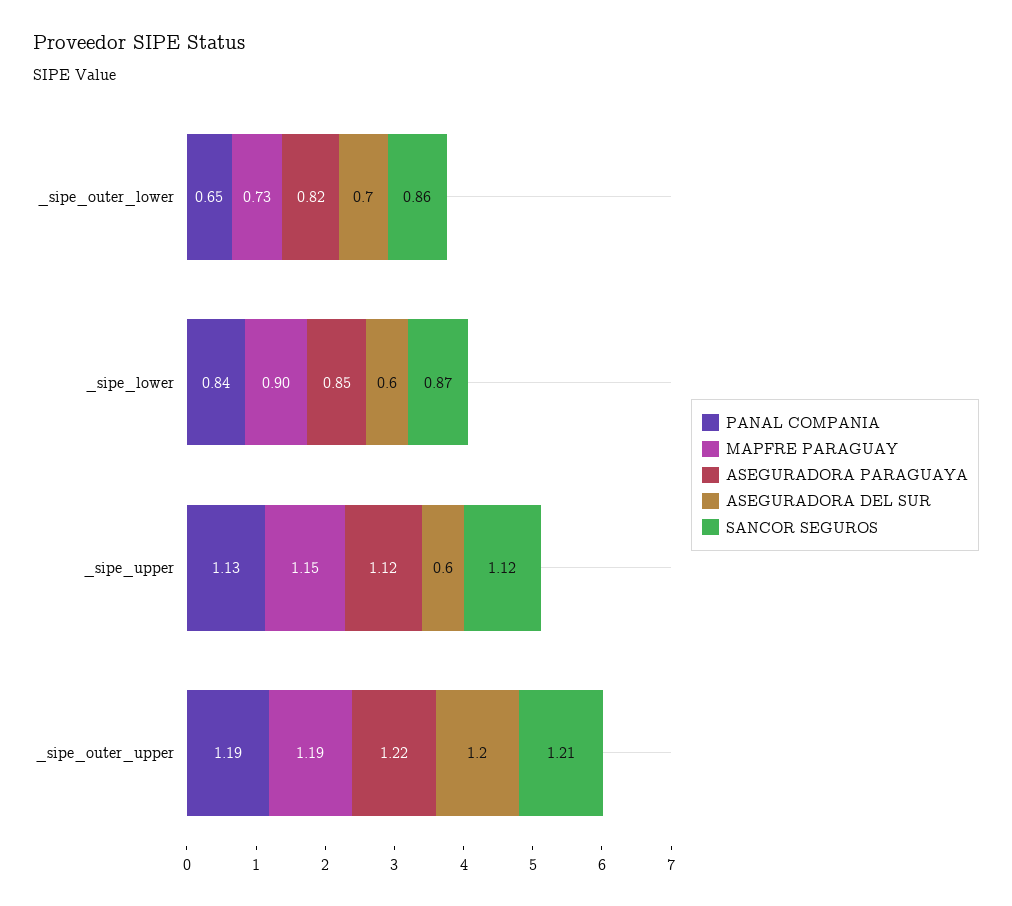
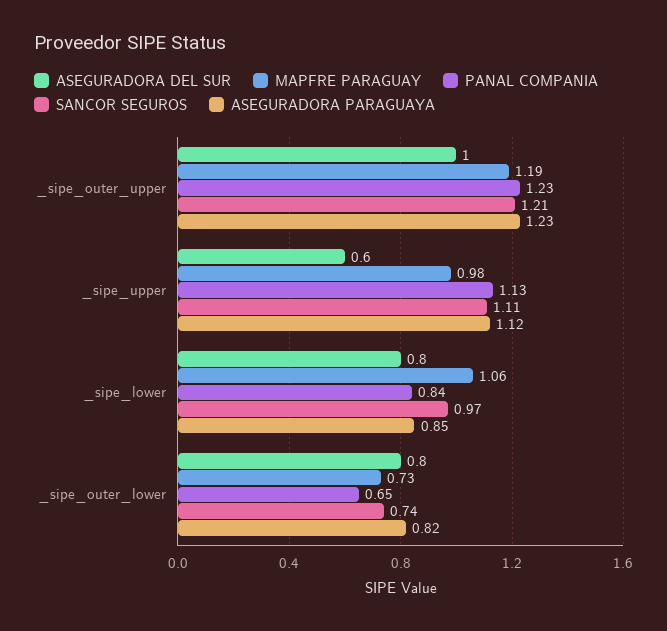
  {
    "PANAL COMPANIA": {
      "_sipe_outer_lower": 0.65,
      "_sipe_lower": 0.84,
      "_sipe_upper": 1.13,
-     "_sipe_outer_upper": 1.19
+     "_sipe_outer_upper": 1.23
    },
    "MAPFRE PARAGUAY": {
      "_sipe_outer_lower": 0.73,
-     "_sipe_lower": 0.9,
+     "_sipe_lower": 1.06,
-     "_sipe_upper": 1.15,
+     "_sipe_upper": 0.98,
      "_sipe_outer_upper": 1.19
    },
    "ASEGURADORA PARAGUAYA": {
      "_sipe_outer_lower": 0.82,
      "_sipe_lower": 0.85,
      "_sipe_upper": 1.12,
-     "_sipe_outer_upper": 1.22
+     "_sipe_outer_upper": 1.23
    },
    "ASEGURADORA DEL SUR": {
-     "_sipe_outer_lower": 0.7,
+     "_sipe_outer_lower": 0.8,
-     "_sipe_lower": 0.6,
+     "_sipe_lower": 0.8,
      "_sipe_upper": 0.6,
-     "_sipe_outer_upper": 1.2
+     "_sipe_outer_upper": 1
    },
    "SANCOR SEGUROS": {
-     "_sipe_outer_lower": 0.86,
+     "_sipe_outer_lower": 0.74,
-     "_sipe_lower": 0.87,
+     "_sipe_lower": 0.97,
-     "_sipe_upper": 1.12,
+     "_sipe_upper": 1.11,
      "_sipe_outer_upper": 1.21
    }
  }

